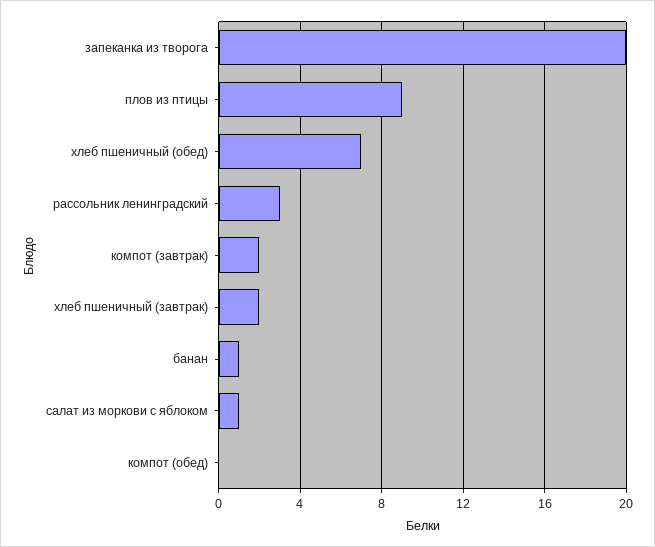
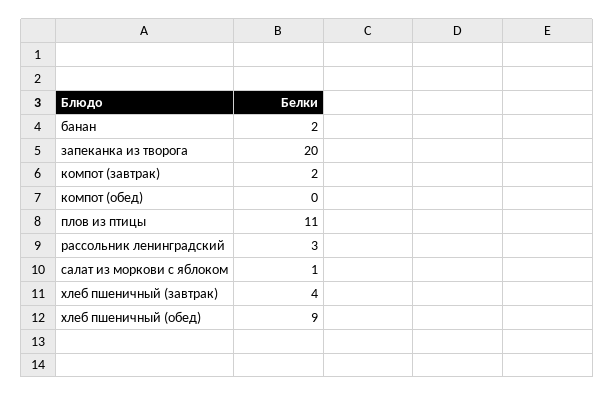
  {
    "запеканка из творога": 20,
-   "плов из птицы": 9,
+   "плов из птицы": 11,
-   "хлеб пшеничный (обед)": 7,
+   "хлеб пшеничный (обед)": 9,
    "рассольник ленинградский": 3,
    "компот (завтрак)": 2,
-   "хлеб пшеничный (завтрак)": 2,
+   "хлеб пшеничный (завтрак)": 4,
-   "банан": 1,
+   "банан": 2,
    "салат из моркови с яблоком": 1,
    "компот (обед)": 0
  }

